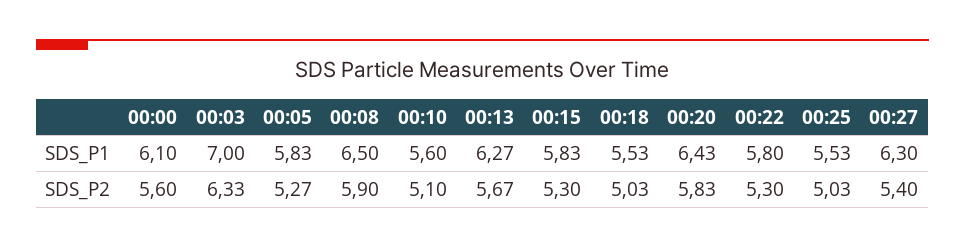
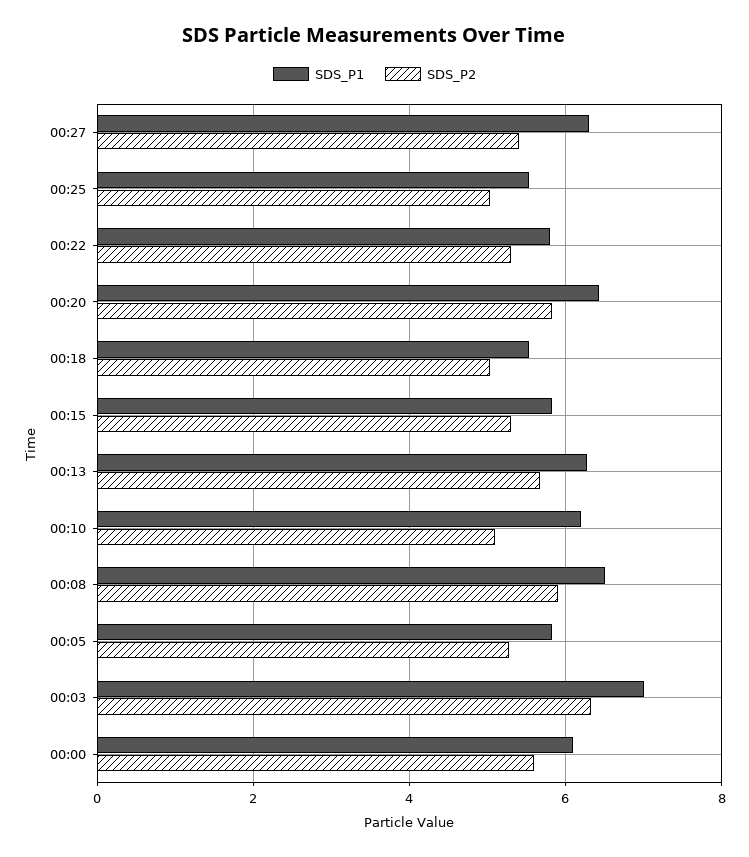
  {
    "SDS_P1": {
      "00:00": 6.1,
      "00:03": 7,
      "00:05": 5.83,
      "00:08": 6.5,
-     "00:10": 5.6,
+     "00:10": 6.2,
      "00:13": 6.27,
      "00:15": 5.83,
      "00:18": 5.53,
      "00:20": 6.43,
      "00:22": 5.8,
      "00:25": 5.53,
      "00:27": 6.3
    },
    "SDS_P2": {
      "00:00": 5.6,
      "00:03": 6.33,
      "00:05": 5.27,
      "00:08": 5.9,
      "00:10": 5.1,
      "00:13": 5.67,
      "00:15": 5.3,
      "00:18": 5.03,
      "00:20": 5.83,
      "00:22": 5.3,
      "00:25": 5.03,
      "00:27": 5.4
    }
  }

